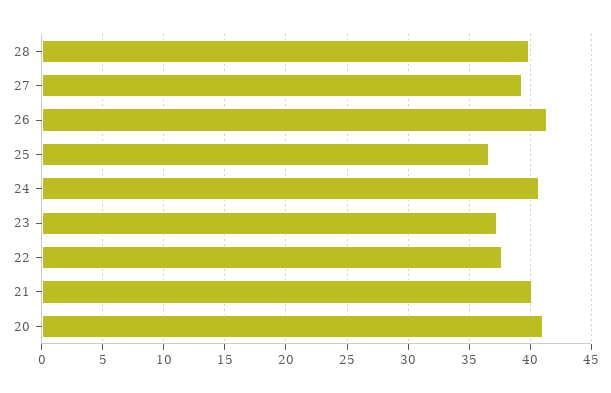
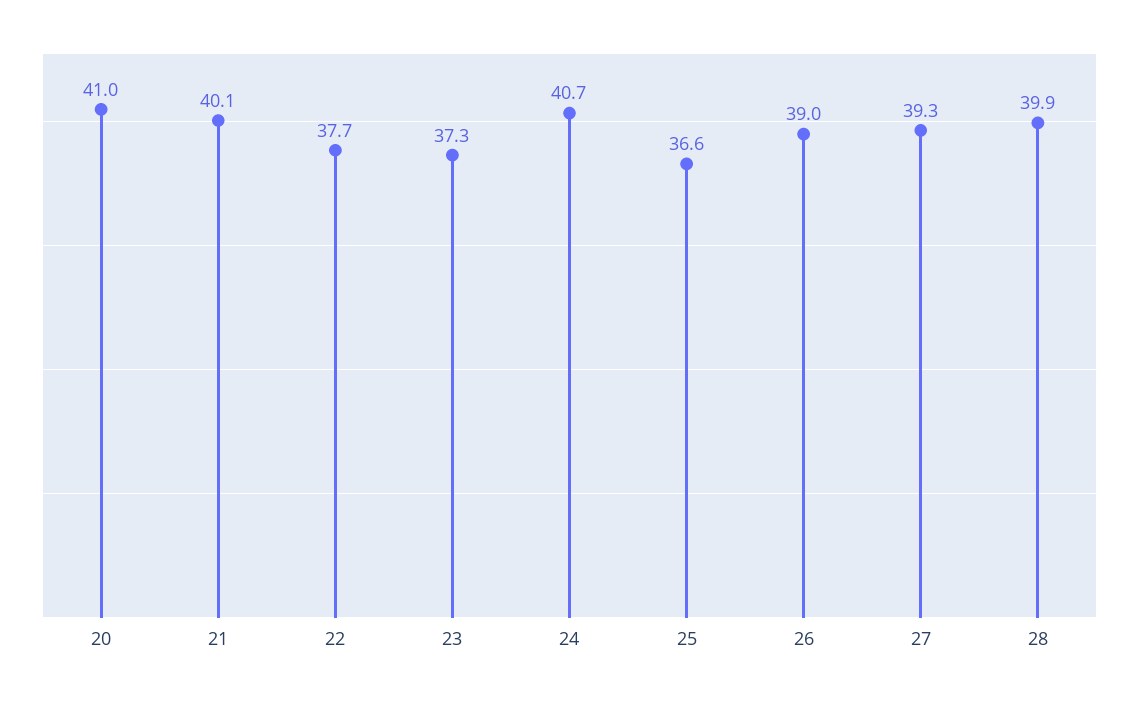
  {
    "28": 39.9,
    "27": 39.3,
-   "26": 41.5,
+   "26": 39,
    "25": 36.6,
    "24": 40.7,
    "23": 37.3,
    "22": 37.7,
    "21": 40.1,
    "20": 41
  }

